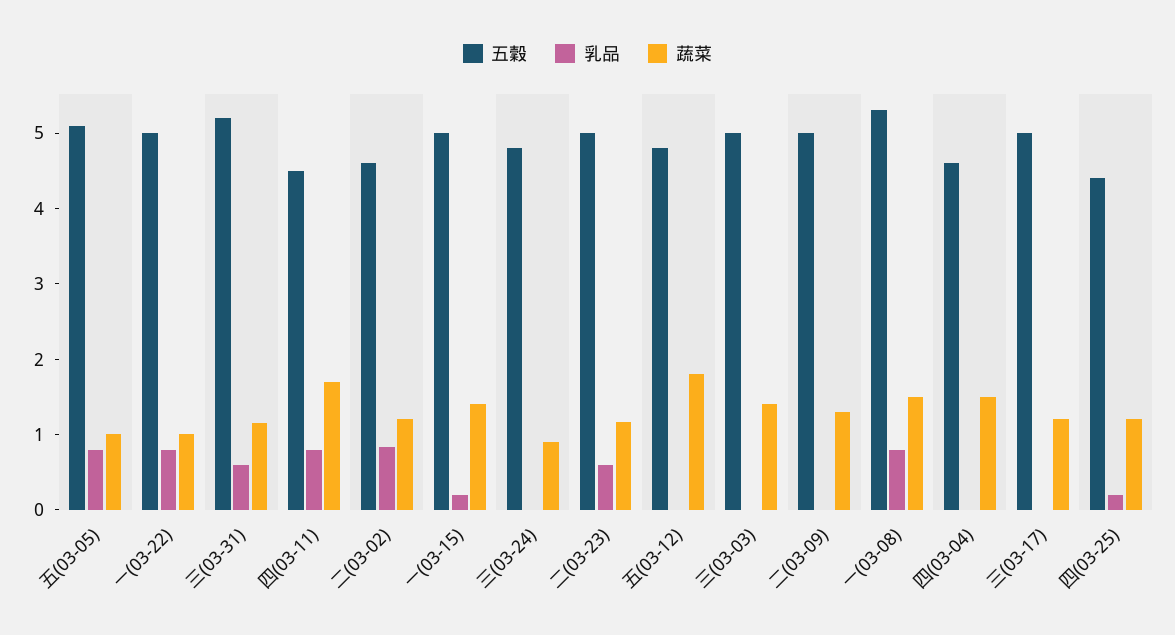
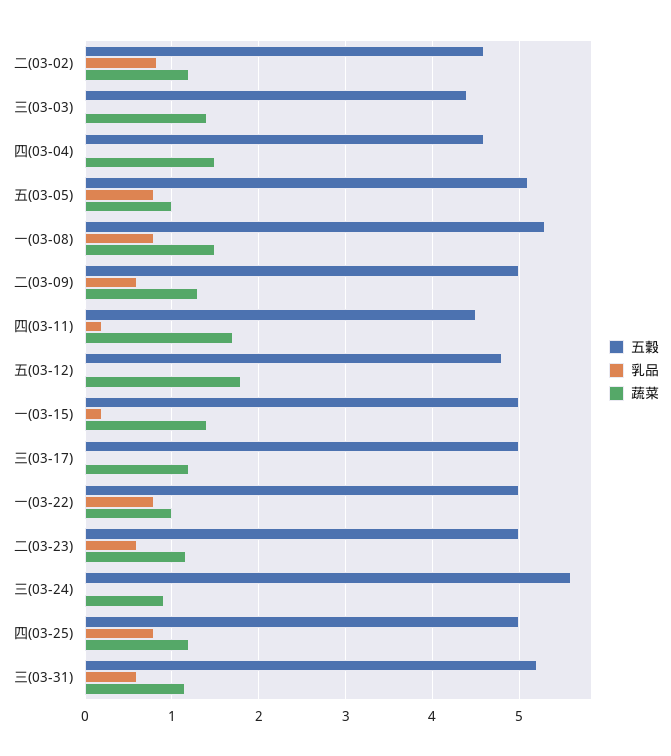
  {
    "五穀": {
      "五(03-05)": 5.1,
      "一(03-22)": 5,
      "三(03-31)": 5.2,
      "四(03-11)": 4.5,
      "二(03-02)": 4.6,
      "一(03-15)": 5,
-     "三(03-24)": 4.8,
+     "三(03-24)": 5.6,
      "二(03-23)": 5,
      "五(03-12)": 4.8,
-     "三(03-03)": 5,
+     "三(03-03)": 4.4,
      "二(03-09)": 5,
      "一(03-08)": 5.3,
      "四(03-04)": 4.6,
      "三(03-17)": 5,
-     "四(03-25)": 4.4
+     "四(03-25)": 5
    },
    "乳品": {
      "五(03-05)": 0.8,
      "一(03-22)": 0.8,
      "三(03-31)": 0.6,
-     "四(03-11)": 0.8,
+     "四(03-11)": 0.2,
      "二(03-02)": 0.8,
      "一(03-15)": 0.2,
      "三(03-24)": 0,
      "二(03-23)": 0.6,
      "五(03-12)": 0,
      "三(03-03)": 0,
-     "二(03-09)": 0,
+     "二(03-09)": 0.6,
      "一(03-08)": 0.8,
      "四(03-04)": 0,
      "三(03-17)": 0,
-     "四(03-25)": 0.2
+     "四(03-25)": 0.8
    },
    "蔬菜": {
      "五(03-05)": 1,
      "一(03-22)": 1,
      "三(03-31)": 1.2,
      "四(03-11)": 1.7,
      "二(03-02)": 1.2,
      "一(03-15)": 1.4,
      "三(03-24)": 0.9,
      "二(03-23)": 1.2,
      "五(03-12)": 1.8,
      "三(03-03)": 1.4,
      "二(03-09)": 1.3,
      "一(03-08)": 1.5,
      "四(03-04)": 1.5,
      "三(03-17)": 1.2,
      "四(03-25)": 1.2
    }
  }

